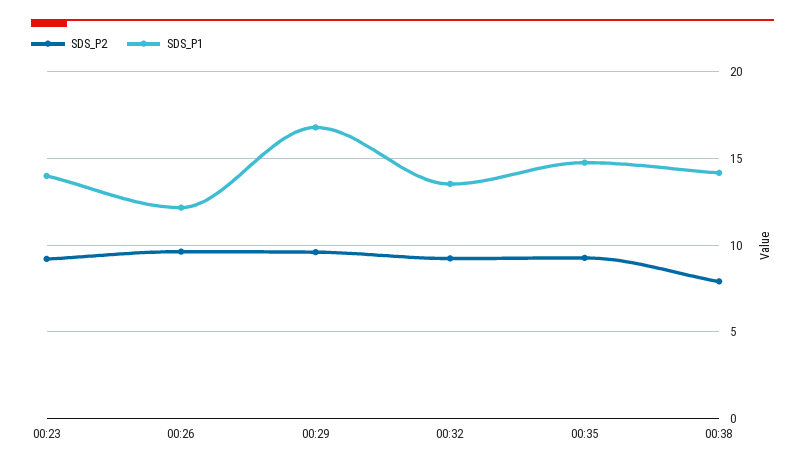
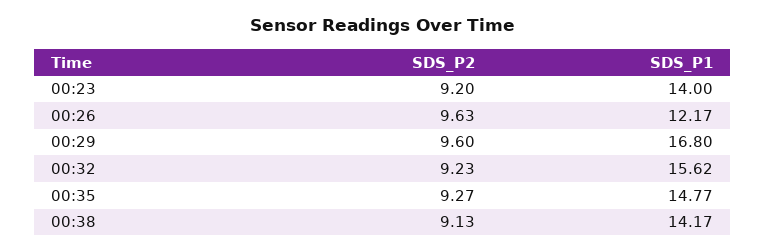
  {
    "SDS_P2": {
      "00:23": 9.2,
      "00:26": 9.63,
      "00:29": 9.6,
      "00:32": 9.23,
      "00:35": 9.27,
-     "00:38": 8
+     "00:38": 9.13
    },
    "SDS_P1": {
      "00:23": 14,
      "00:26": 12.17,
      "00:29": 16.8,
-     "00:32": 13.5,
+     "00:32": 15.62,
      "00:35": 14.77,
      "00:38": 14.17
    }
  }

